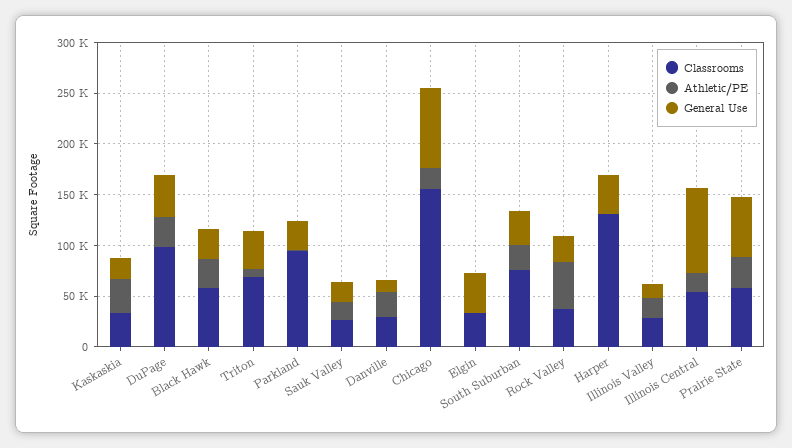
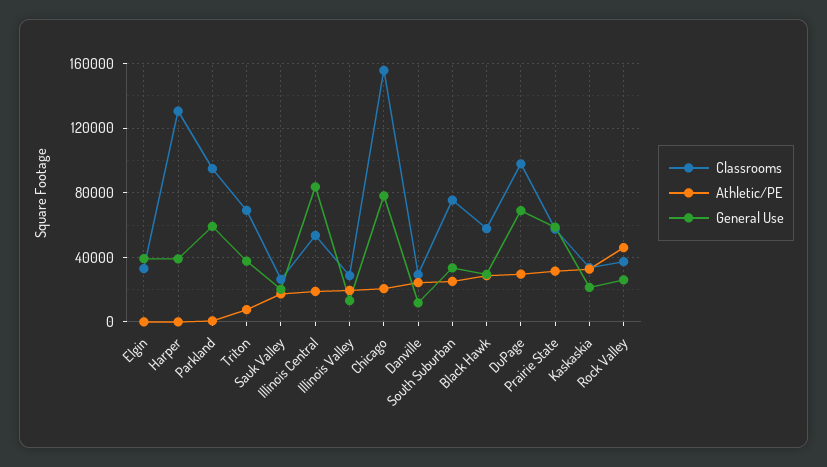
  {
    "Classrooms": {
      "Kaskaskia": 35000,
      "DuPage": 100000,
      "Black Hawk": 60000,
      "Triton": 70000,
      "Parkland": 95000,
      "Sauk Valley": 25000,
      "Danville": 30000,
      "Chicago": 155000,
      "Elgin": 35000,
      "South Suburban": 75000,
      "Rock Valley": 35000,
      "Harper": 130000,
      "Illinois Valley": 30000,
      "Illinois Central": 55000,
      "Prairie State": 55000
    },
    "Athletic/PE": {
      "Kaskaskia": 35000,
      "DuPage": 30000,
      "Black Hawk": 30000,
      "Triton": 10000,
      "Parkland": 0,
      "Sauk Valley": 15000,
      "Danville": 25000,
      "Chicago": 20000,
      "Elgin": 0,
      "South Suburban": 25000,
      "Rock Valley": 45000,
      "Harper": 0,
      "Illinois Valley": 20000,
      "Illinois Central": 20000,
      "Prairie State": 30000
    },
    "General Use": {
      "Kaskaskia": 20000,
-     "DuPage": 40000,
+     "DuPage": 70000,
      "Black Hawk": 30000,
      "Triton": 40000,
-     "Parkland": 30000,
+     "Parkland": 60000,
      "Sauk Valley": 20000,
      "Danville": 10000,
      "Chicago": 80000,
      "Elgin": 40000,
      "South Suburban": 35000,
      "Rock Valley": 25000,
      "Harper": 40000,
      "Illinois Valley": 15000,
      "Illinois Central": 85000,
      "Prairie State": 60000
    }
  }

